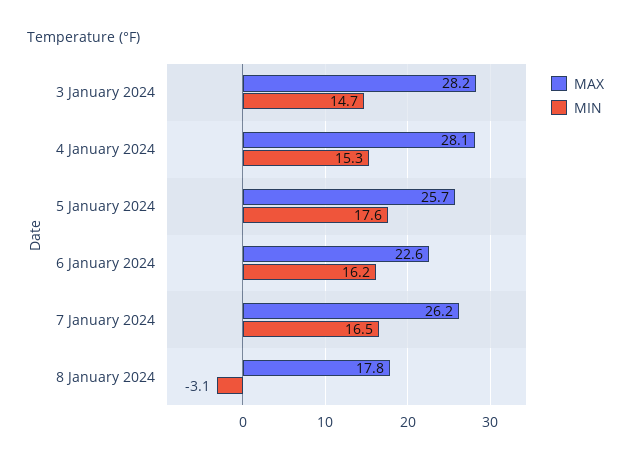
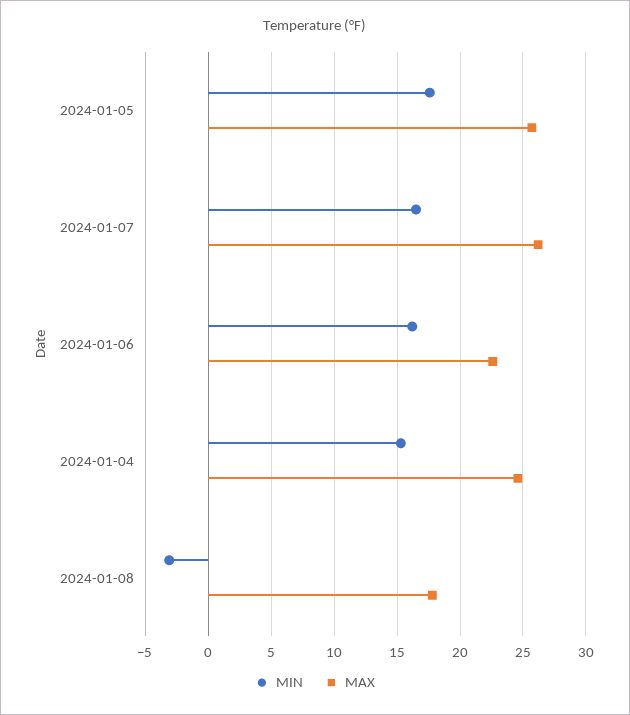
  {
    "MAX": {
-     "3 January 2024": 28.2,
-     "4 January 2024": 28.1,
+     "4 January 2024": 24.5,
      "5 January 2024": 25.7,
      "6 January 2024": 22.6,
      "7 January 2024": 26.2,
      "8 January 2024": 17.8
    },
    "MIN": {
-     "3 January 2024": 14.7,
      "4 January 2024": 15.3,
      "5 January 2024": 17.6,
      "6 January 2024": 16.2,
      "7 January 2024": 16.5,
      "8 January 2024": -3.1
    }
  }

